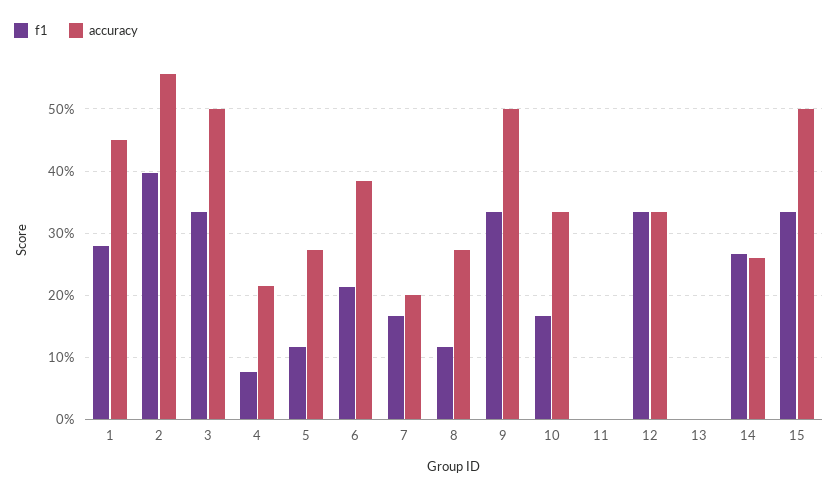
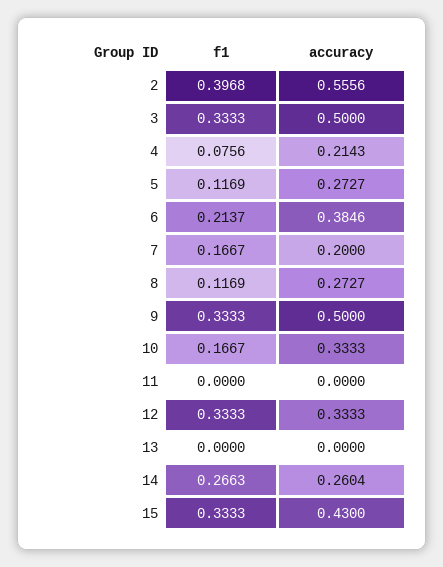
  {
    "f1": {
-     "1": 0.28,
      "2": 0.3968,
      "3": 0.3333,
      "4": 0.0756,
      "5": 0.1169,
      "6": 0.2137,
      "7": 0.1667,
      "8": 0.1169,
      "9": 0.3333,
      "10": 0.1667,
      "11": 0,
      "12": 0.3333,
      "13": 0,
      "14": 0.2663,
      "15": 0.3333
    },
    "accuracy": {
-     "1": 0.45,
      "2": 0.5556,
      "3": 0.5,
      "4": 0.2143,
      "5": 0.2727,
      "6": 0.3846,
      "7": 0.2,
      "8": 0.2727,
      "9": 0.5,
      "10": 0.3333,
      "11": 0,
      "12": 0.3333,
      "13": 0,
      "14": 0.2604,
-     "15": 0.5
+     "15": 0.43
    }
  }

